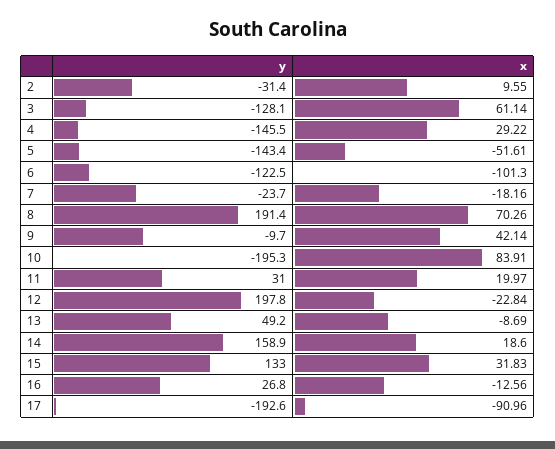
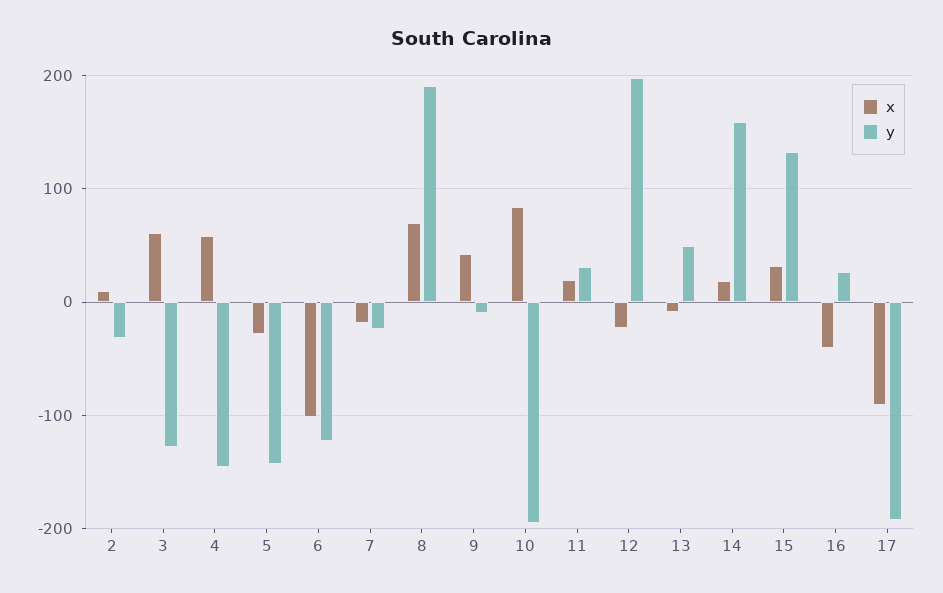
  {
    "y": {
      "2": -31.4,
      "3": -128.1,
      "4": -145.5,
      "5": -143.4,
      "6": -122.5,
      "7": -23.7,
      "8": 191.4,
      "9": -9.7,
      "10": -195.3,
      "11": 31,
      "12": 197.8,
      "13": 49.2,
      "14": 158.9,
      "15": 133,
      "16": 26.8,
      "17": -192.6
    },
    "x": {
      "2": 9.55,
      "3": 61.14,
-     "4": 29.22,
+     "4": 60,
-     "5": -51.61,
+     "5": -30,
      "6": -101.3,
      "7": -18.16,
      "8": 70.26,
      "9": 42.14,
      "10": 83.91,
      "11": 19.97,
      "12": -22.84,
      "13": -8.69,
      "14": 18.6,
      "15": 31.83,
-     "16": -12.56,
+     "16": -40,
      "17": -90.96
    }
  }

